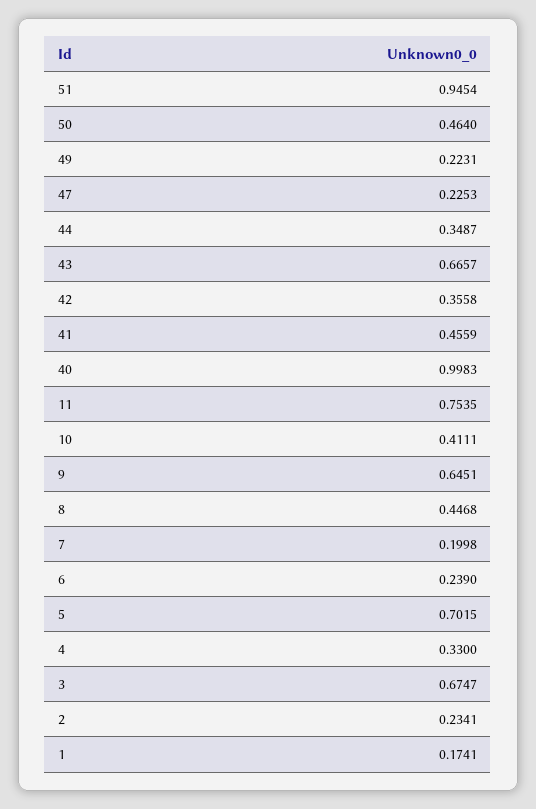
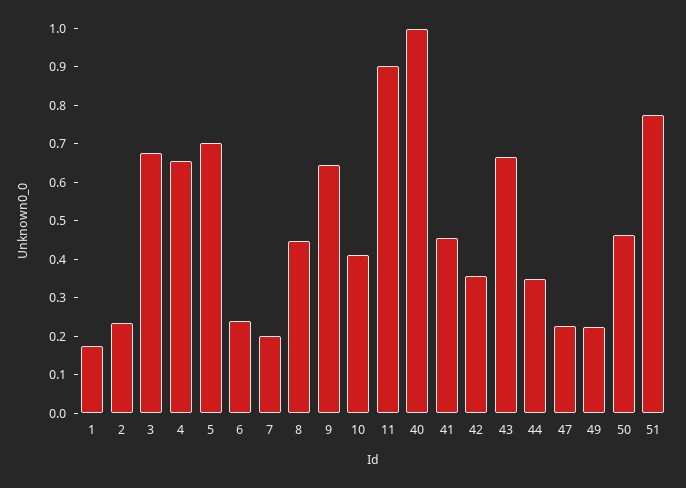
  {
-   "51": 0.9454,
+   "51": 0.775,
    "50": 0.464,
    "49": 0.2231,
    "47": 0.2253,
    "44": 0.3487,
    "43": 0.6657,
    "42": 0.3558,
    "41": 0.4559,
    "40": 0.9983,
-   "11": 0.7535,
+   "11": 0.9,
    "10": 0.4111,
    "9": 0.6451,
    "8": 0.4468,
    "7": 0.1998,
    "6": 0.239,
    "5": 0.7015,
-   "4": 0.33,
+   "4": 0.65,
    "3": 0.6747,
    "2": 0.2341,
    "1": 0.1741
  }

